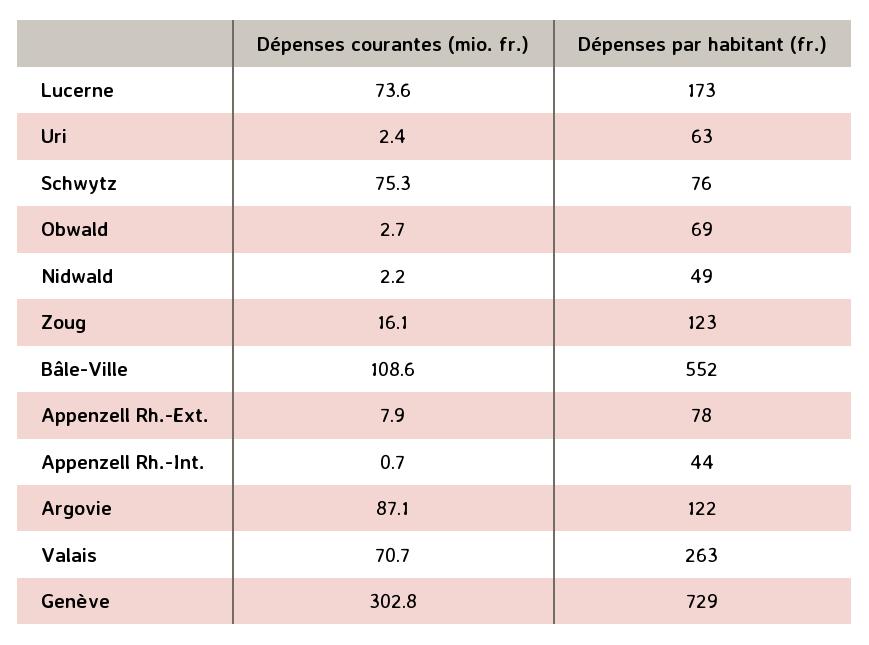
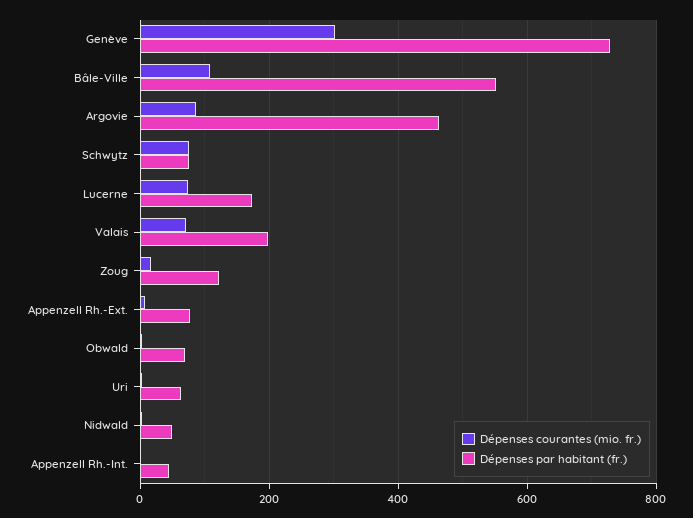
  {
    "Dépenses courantes (mio. fr.)": {
      "Lucerne": 73.6,
      "Uri": 2.4,
      "Schwytz": 75.3,
      "Obwald": 2.7,
      "Nidwald": 2.2,
      "Zoug": 16.1,
      "Bâle-Ville": 108.6,
      "Appenzell Rh.-Ext.": 7.9,
      "Appenzell Rh.-Int.": 0.7,
      "Argovie": 87.1,
      "Valais": 70.7,
      "Genève": 302.8
    },
    "Dépenses par habitant (fr.)": {
      "Lucerne": 173,
      "Uri": 63,
      "Schwytz": 76,
      "Obwald": 69,
      "Nidwald": 49,
      "Zoug": 123,
      "Bâle-Ville": 552,
      "Appenzell Rh.-Ext.": 78,
      "Appenzell Rh.-Int.": 44,
-     "Argovie": 122,
+     "Argovie": 460,
-     "Valais": 263,
+     "Valais": 200,
      "Genève": 729
    }
  }

